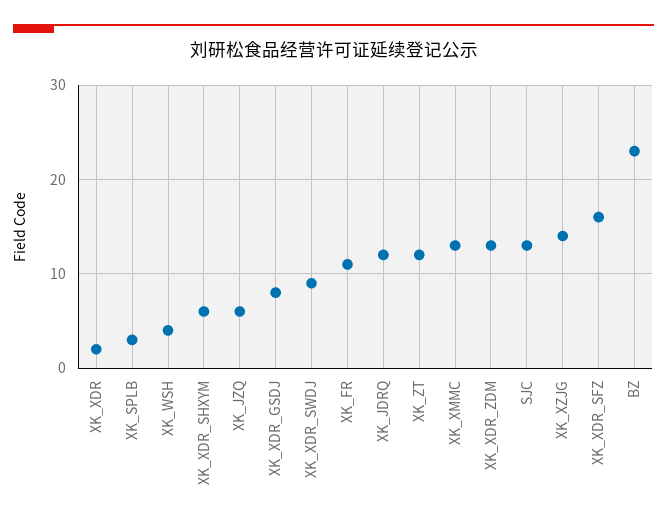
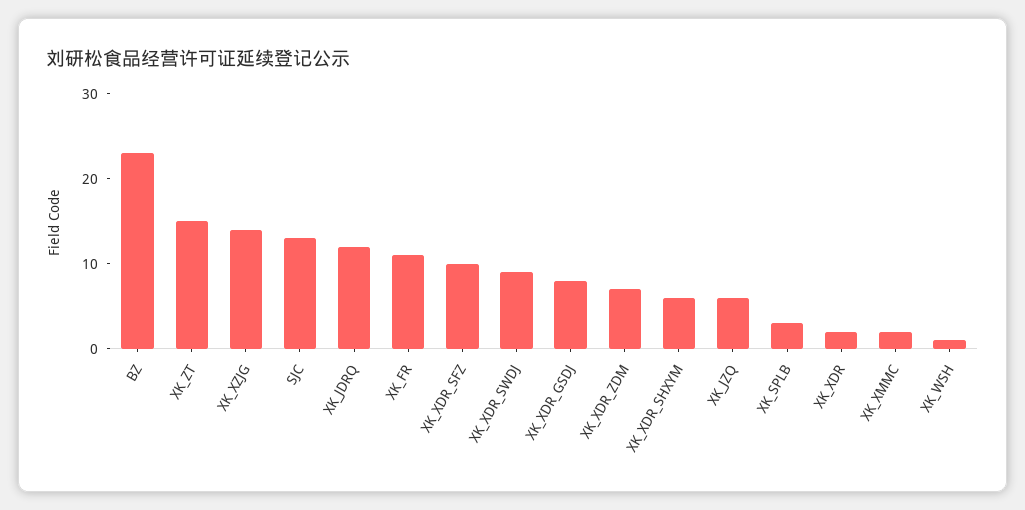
  {
    "XK_XDR": 2,
    "XK_SPLB": 3,
-   "XK_WSH": 4,
+   "XK_WSH": 1,
    "XK_XDR_SHXYM": 6,
    "XK_JZQ": 6,
    "XK_XDR_GSDJ": 8,
    "XK_XDR_SWDJ": 9,
    "XK_FR": 11,
    "XK_JDRQ": 12,
-   "XK_ZT": 12,
+   "XK_ZT": 15,
-   "XK_XMMC": 13,
+   "XK_XMMC": 2,
-   "XK_XDR_ZDM": 13,
+   "XK_XDR_ZDM": 7,
    "SJC": 13,
    "XK_XZJG": 14,
-   "XK_XDR_SFZ": 16,
+   "XK_XDR_SFZ": 10,
    "BZ": 23
  }

